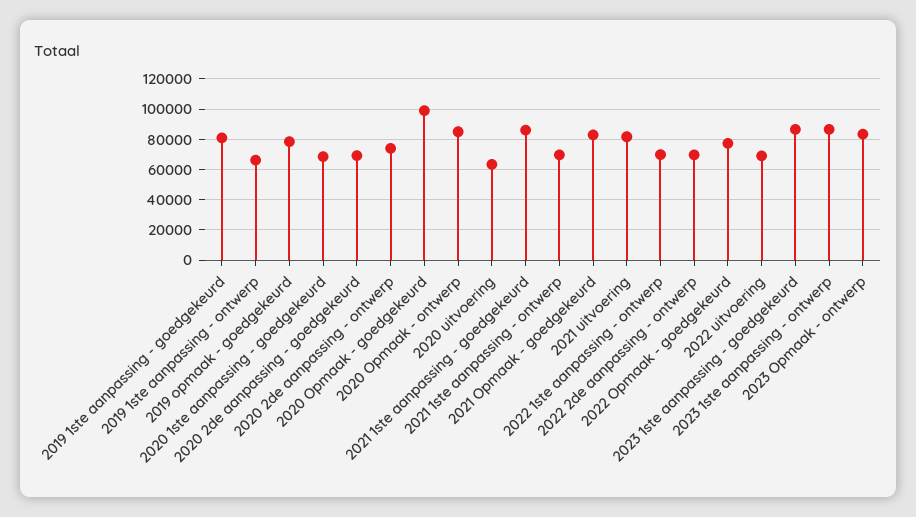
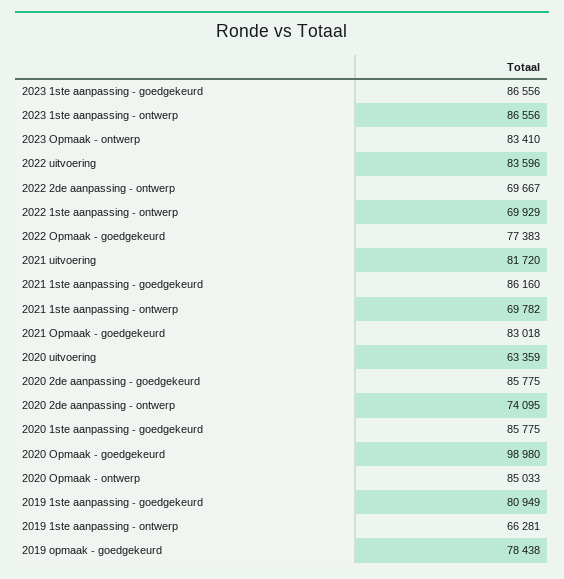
  {
    "2019 1ste aanpassing - goedgekeurd": 80949,
    "2019 1ste aanpassing - ontwerp": 66281,
    "2019 opmaak - goedgekeurd": 78438,
-   "2020 1ste aanpassing - goedgekeurd": 70000,
+   "2020 1ste aanpassing - goedgekeurd": 85775,
-   "2020 2de aanpassing - goedgekeurd": 70000,
+   "2020 2de aanpassing - goedgekeurd": 85775,
    "2020 2de aanpassing - ontwerp": 74095,
    "2020 Opmaak - goedgekeurd": 98980,
    "2020 Opmaak - ontwerp": 85033,
    "2020 uitvoering": 63359,
    "2021 1ste aanpassing - goedgekeurd": 86160,
    "2021 1ste aanpassing - ontwerp": 69782,
    "2021 Opmaak - goedgekeurd": 83018,
    "2021 uitvoering": 81720,
    "2022 1ste aanpassing - ontwerp": 69929,
    "2022 2de aanpassing - ontwerp": 69667,
    "2022 Opmaak - goedgekeurd": 77383,
-   "2022 uitvoering": 70000,
+   "2022 uitvoering": 83596,
    "2023 1ste aanpassing - goedgekeurd": 86556,
    "2023 1ste aanpassing - ontwerp": 86556,
    "2023 Opmaak - ontwerp": 83410
  }

